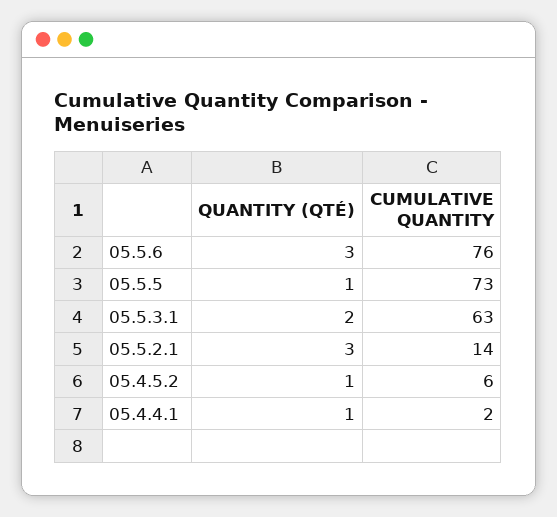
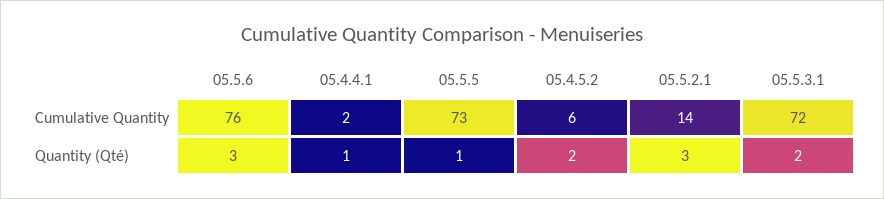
  {
    "QUANTITY (QTÉ)": {
      "05.5.6": 3,
      "05.5.5": 1,
      "05.5.3.1": 2,
      "05.5.2.1": 3,
-     "05.4.5.2": 1,
+     "05.4.5.2": 2,
      "05.4.4.1": 1
    },
    "CUMULATIVE QUANTITY": {
      "05.5.6": 76,
      "05.5.5": 73,
-     "05.5.3.1": 63,
+     "05.5.3.1": 72,
      "05.5.2.1": 14,
      "05.4.5.2": 6,
      "05.4.4.1": 2
    }
  }

